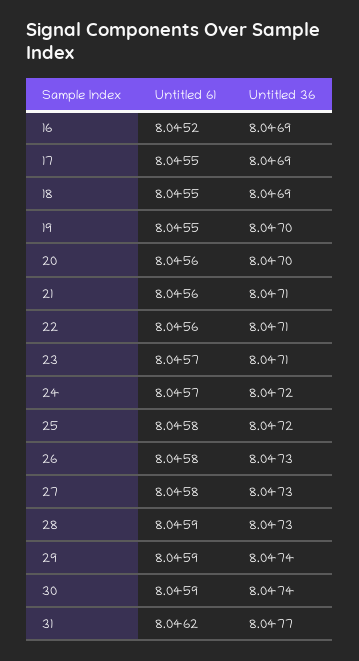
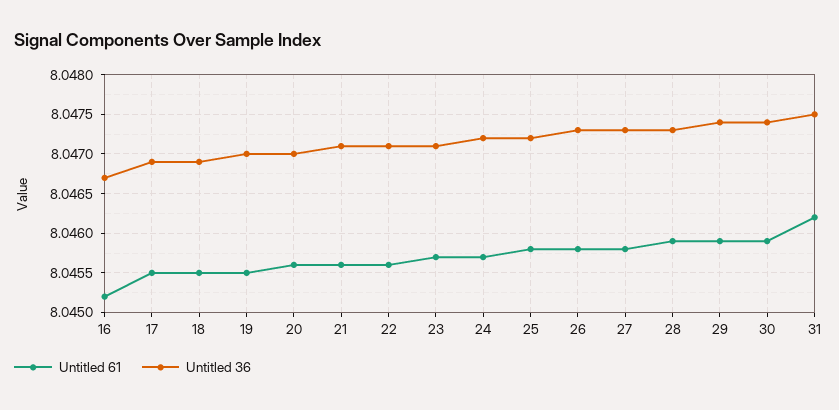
  {
    "Untitled 61": {
      "16": 8.0452,
      "17": 8.0455,
      "18": 8.0455,
      "19": 8.0455,
      "20": 8.0456,
      "21": 8.0456,
      "22": 8.0456,
      "23": 8.0457,
      "24": 8.0457,
      "25": 8.0458,
      "26": 8.0458,
      "27": 8.0458,
      "28": 8.0459,
      "29": 8.0459,
      "30": 8.0459,
      "31": 8.0462
    },
    "Untitled 36": {
-     "16": 8.0469,
+     "16": 8.0467,
      "17": 8.0469,
      "18": 8.0469,
      "19": 8.047,
      "20": 8.047,
      "21": 8.0471,
      "22": 8.0471,
      "23": 8.0471,
      "24": 8.0472,
      "25": 8.0472,
      "26": 8.0473,
      "27": 8.0473,
      "28": 8.0473,
      "29": 8.0474,
      "30": 8.0474,
-     "31": 8.0477
+     "31": 8.0475
    }
  }

